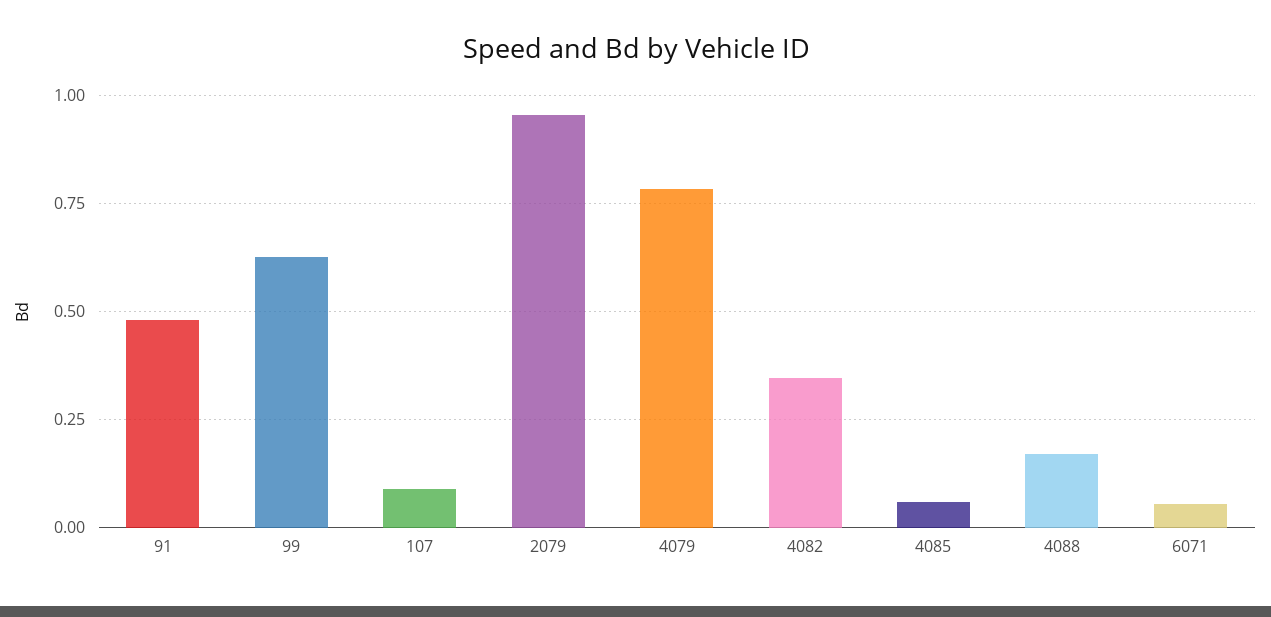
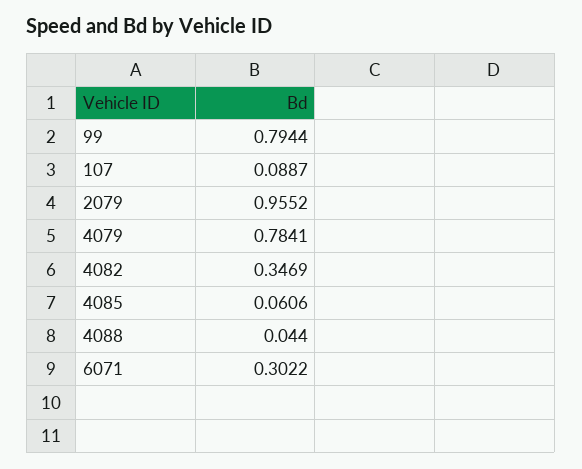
  {
-   "91": 0.475,
-   "99": 0.625,
+   "99": 0.7944,
    "107": 0.0887,
    "2079": 0.9552,
    "4079": 0.7841,
    "4082": 0.3469,
    "4085": 0.0606,
-   "4088": 0.175,
+   "4088": 0.044,
-   "6071": 0.05
+   "6071": 0.3022
  }

